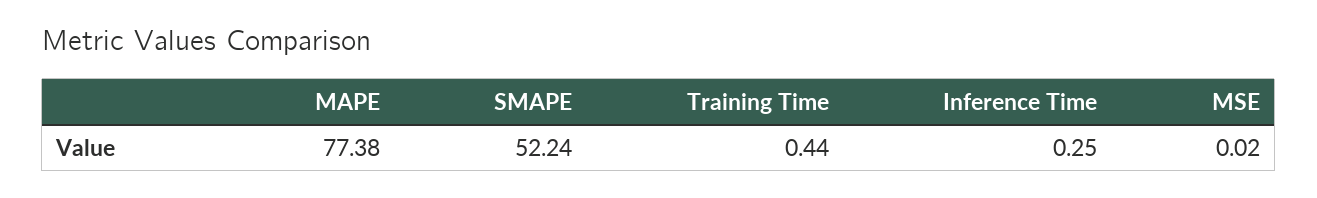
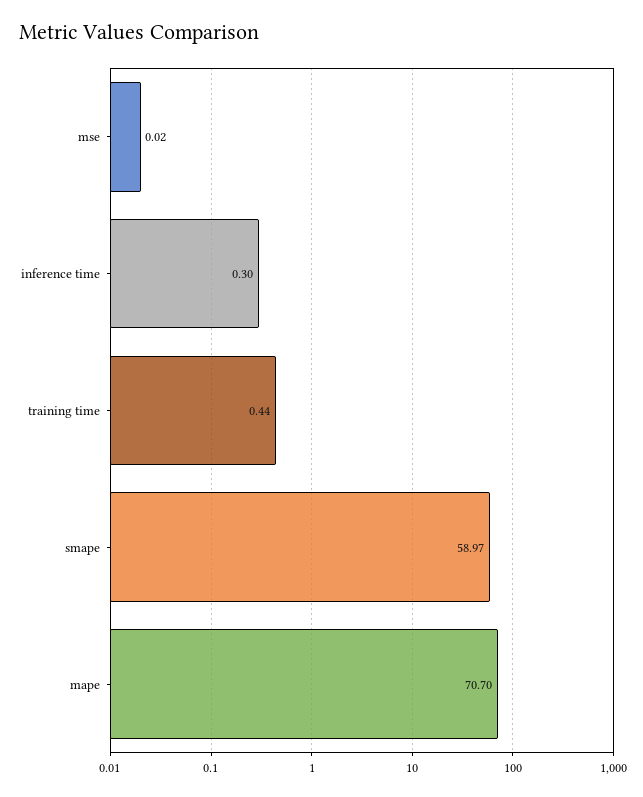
  {
-   "MAPE": 77.38,
+   "MAPE": 70.7,
-   "SMAPE": 52.24,
+   "SMAPE": 58.97,
    "Training Time": 0.44,
-   "Inference Time": 0.25,
+   "Inference Time": 0.3,
    "MSE": 0.02
  }

